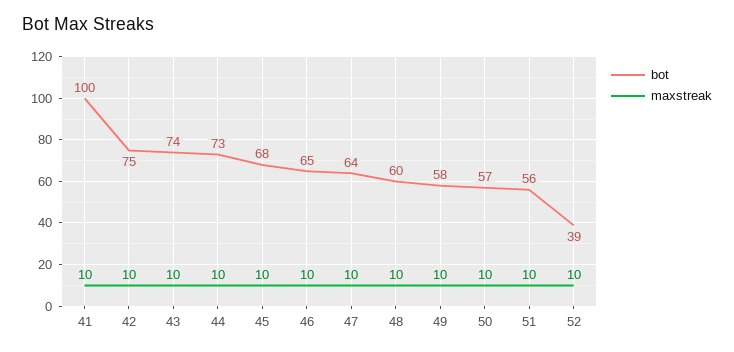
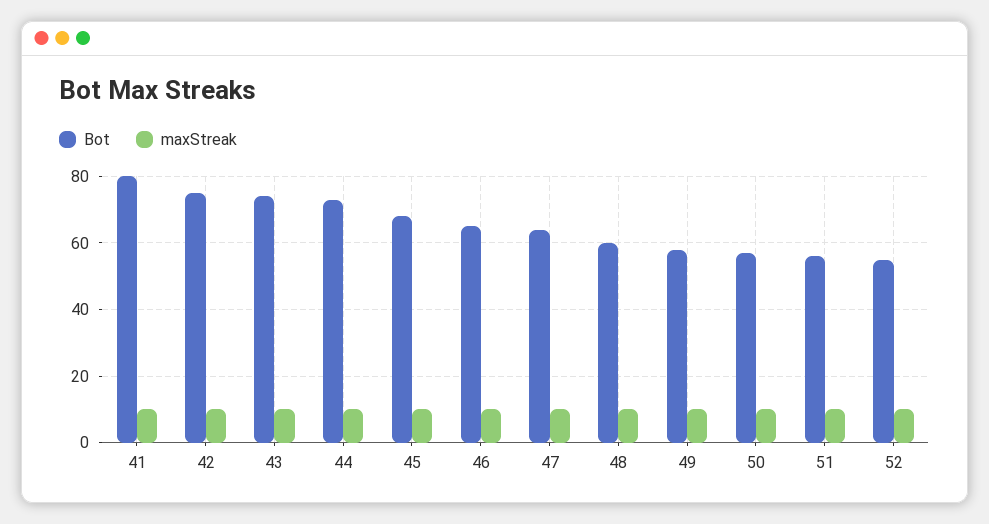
  {
    "bot": {
-     "41": 100,
+     "41": 80,
      "42": 75,
      "43": 74,
      "44": 73,
      "45": 68,
      "46": 65,
      "47": 64,
      "48": 60,
      "49": 58,
      "50": 57,
      "51": 56,
-     "52": 39
+     "52": 55
    },
    "maxstreak": {
      "41": 10,
      "42": 10,
      "43": 10,
      "44": 10,
      "45": 10,
      "46": 10,
      "47": 10,
      "48": 10,
      "49": 10,
      "50": 10,
      "51": 10,
      "52": 10
    }
  }

